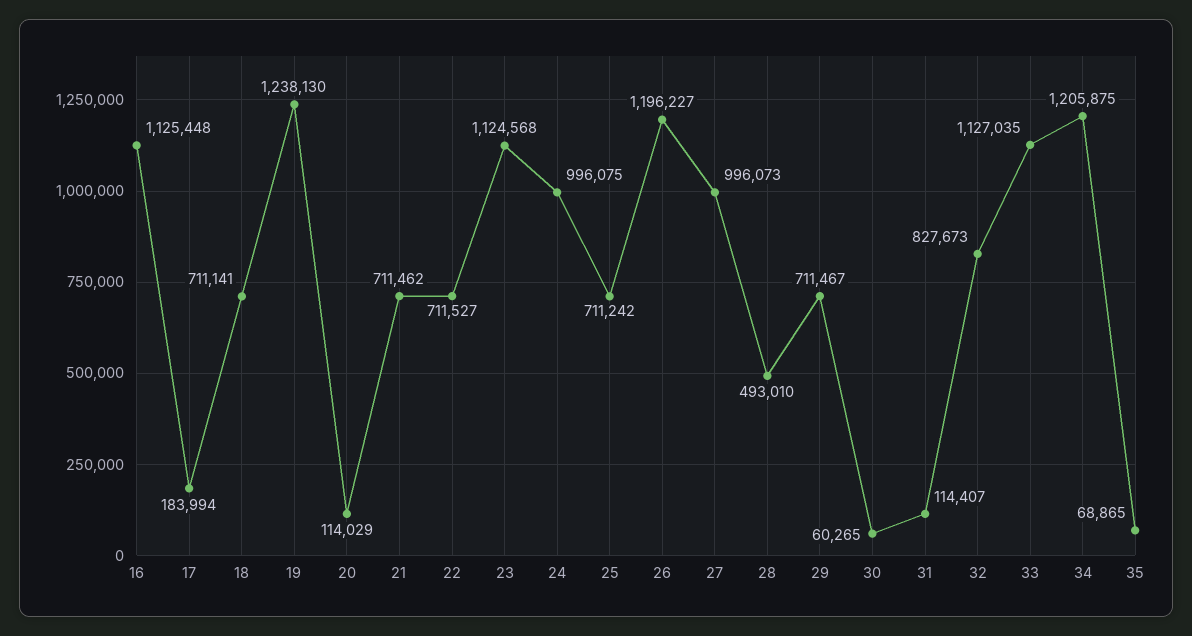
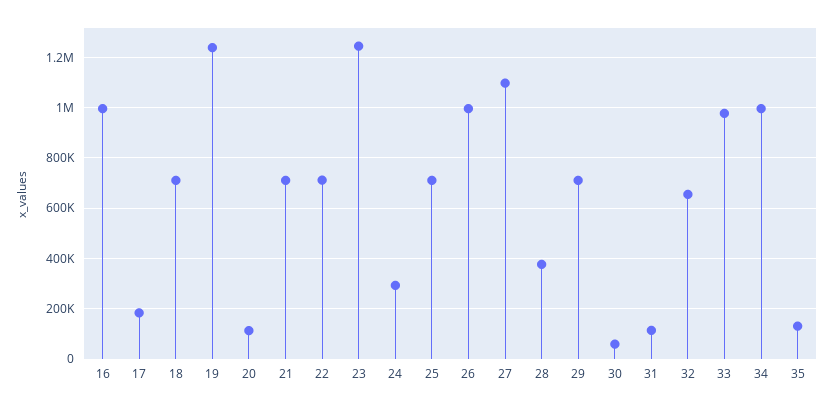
  {
-   "16": 1125448,
+   "16": 1000000,
    "17": 183994,
    "18": 711141,
    "19": 1238130,
    "20": 114029,
    "21": 711462,
    "22": 711527,
-   "23": 1124568,
+   "23": 1250000,
-   "24": 996075,
+   "24": 300000,
    "25": 711242,
-   "26": 1196227,
+   "26": 1000000,
-   "27": 996073,
+   "27": 1100000,
-   "28": 493010,
+   "28": 375000,
    "29": 711467,
    "30": 60265,
    "31": 114407,
-   "32": 827673,
+   "32": 650000,
-   "33": 1127035,
+   "33": 975000,
-   "34": 1205875,
+   "34": 1000000,
-   "35": 68865
+   "35": 125000
  }

